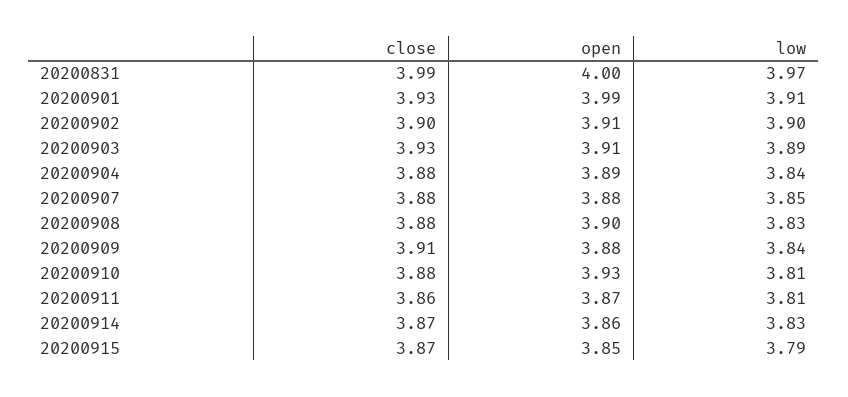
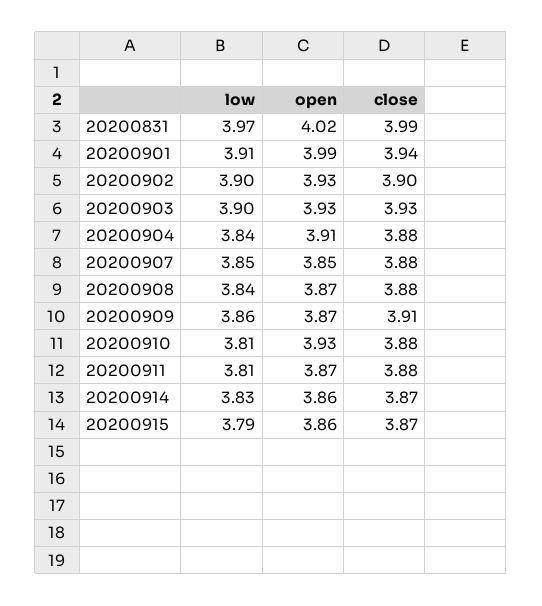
  {
    "close": {
      "20200831": 3.99,
-     "20200901": 3.93,
+     "20200901": 3.94,
      "20200902": 3.9,
      "20200903": 3.93,
      "20200904": 3.88,
      "20200907": 3.88,
      "20200908": 3.88,
      "20200909": 3.91,
      "20200910": 3.88,
-     "20200911": 3.86,
+     "20200911": 3.88,
      "20200914": 3.87,
      "20200915": 3.87
    },
    "open": {
-     "20200831": 4,
+     "20200831": 4.02,
      "20200901": 3.99,
-     "20200902": 3.91,
+     "20200902": 3.93,
-     "20200903": 3.91,
+     "20200903": 3.93,
-     "20200904": 3.89,
+     "20200904": 3.91,
-     "20200907": 3.88,
+     "20200907": 3.85,
-     "20200908": 3.9,
+     "20200908": 3.87,
-     "20200909": 3.88,
+     "20200909": 3.87,
      "20200910": 3.93,
      "20200911": 3.87,
      "20200914": 3.86,
-     "20200915": 3.85
+     "20200915": 3.86
    },
    "low": {
      "20200831": 3.97,
      "20200901": 3.91,
      "20200902": 3.9,
-     "20200903": 3.89,
+     "20200903": 3.9,
      "20200904": 3.84,
      "20200907": 3.85,
-     "20200908": 3.83,
+     "20200908": 3.84,
-     "20200909": 3.84,
+     "20200909": 3.86,
      "20200910": 3.81,
      "20200911": 3.81,
      "20200914": 3.83,
      "20200915": 3.79
    }
  }

